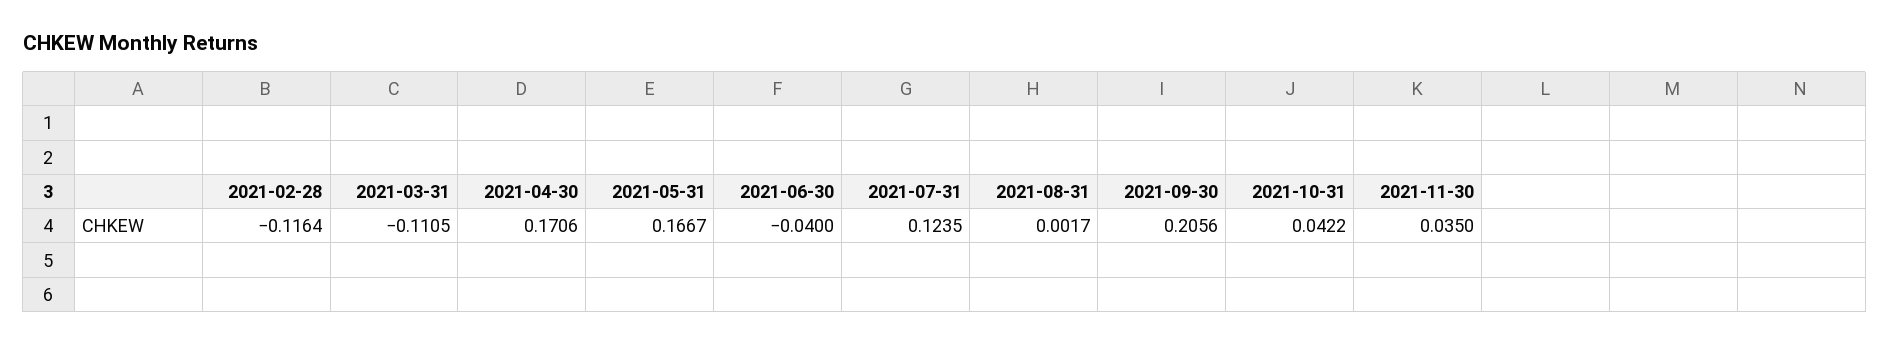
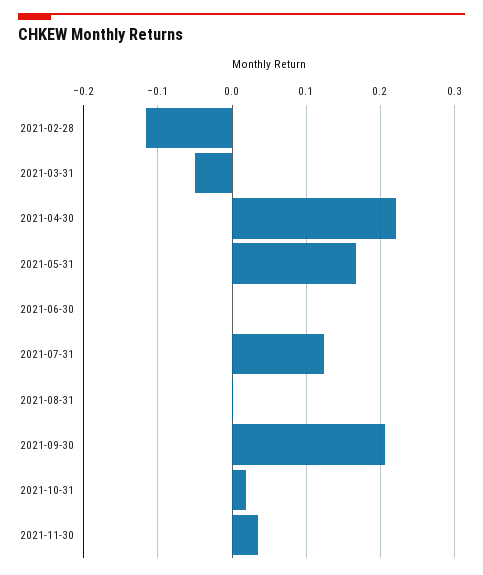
  {
    "2021-02-28": -0.1164,
-   "2021-03-31": -0.1105,
+   "2021-03-31": -0.05,
-   "2021-04-30": 0.1706,
+   "2021-04-30": 0.22,
    "2021-05-31": 0.1667,
-   "2021-06-30": -0.04,
+   "2021-06-30": 0,
    "2021-07-31": 0.1235,
    "2021-08-31": 0.0017,
    "2021-09-30": 0.2056,
-   "2021-10-31": 0.0422,
+   "2021-10-31": 0.02,
    "2021-11-30": 0.035
  }

